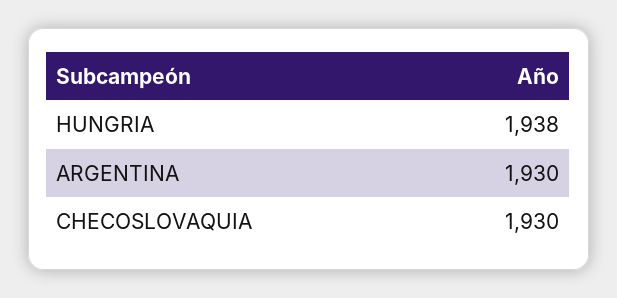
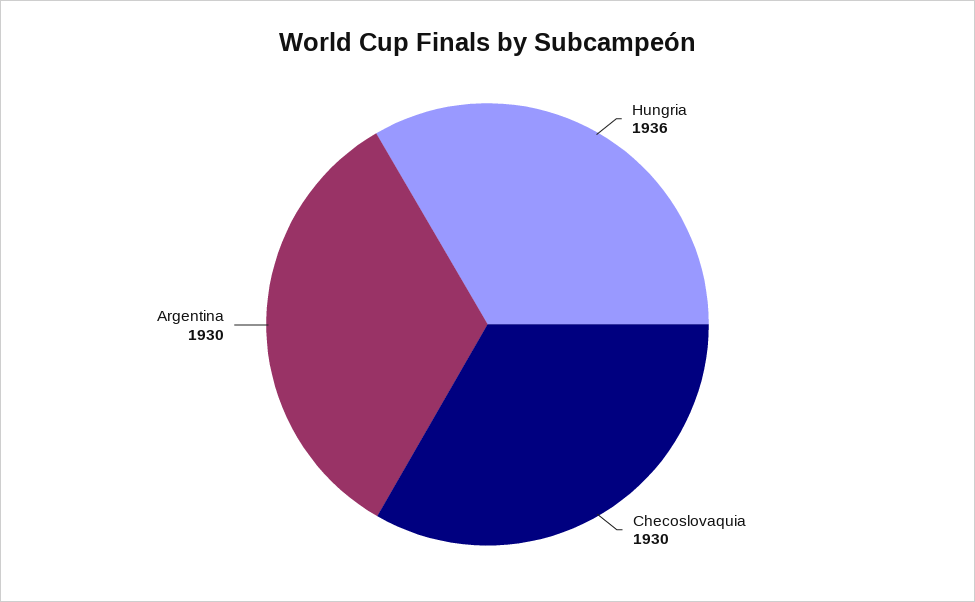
  {
-   "HUNGRIA": 1938,
+   "HUNGRIA": 1936,
    "ARGENTINA": 1930,
    "CHECOSLOVAQUIA": 1930
  }

